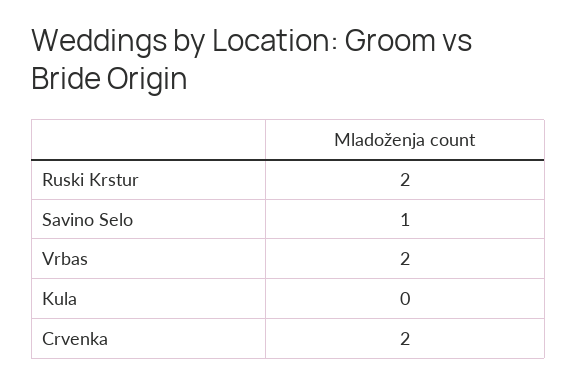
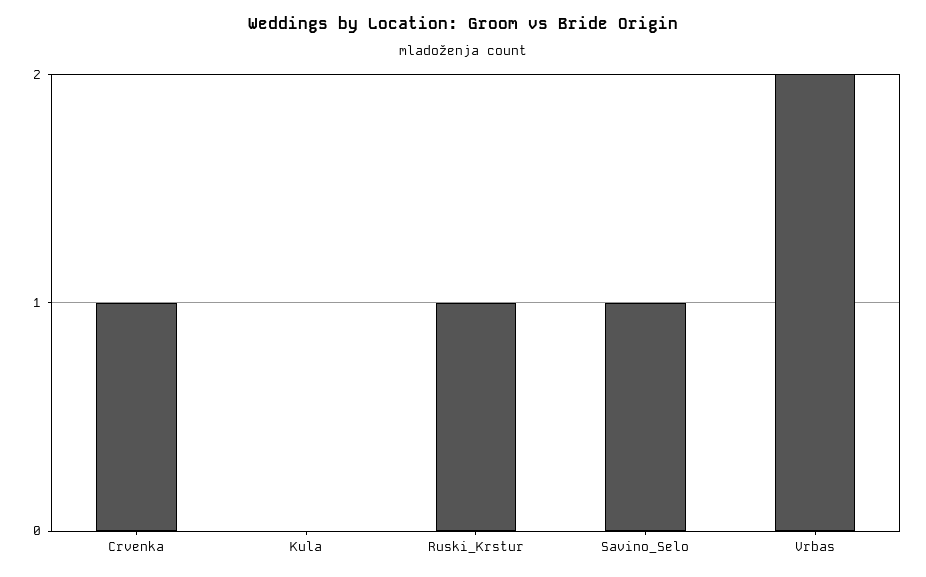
  {
-   "Ruski Krstur": 2,
+   "Ruski Krstur": 1,
    "Savino Selo": 1,
    "Vrbas": 2,
    "Kula": 0,
-   "Crvenka": 2
+   "Crvenka": 1
  }

